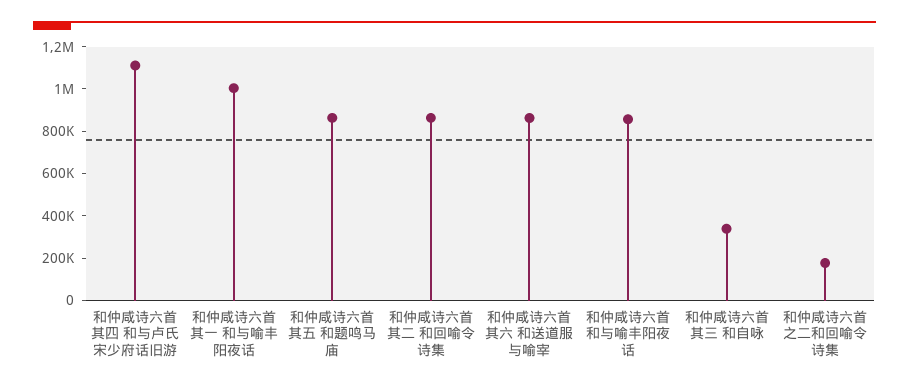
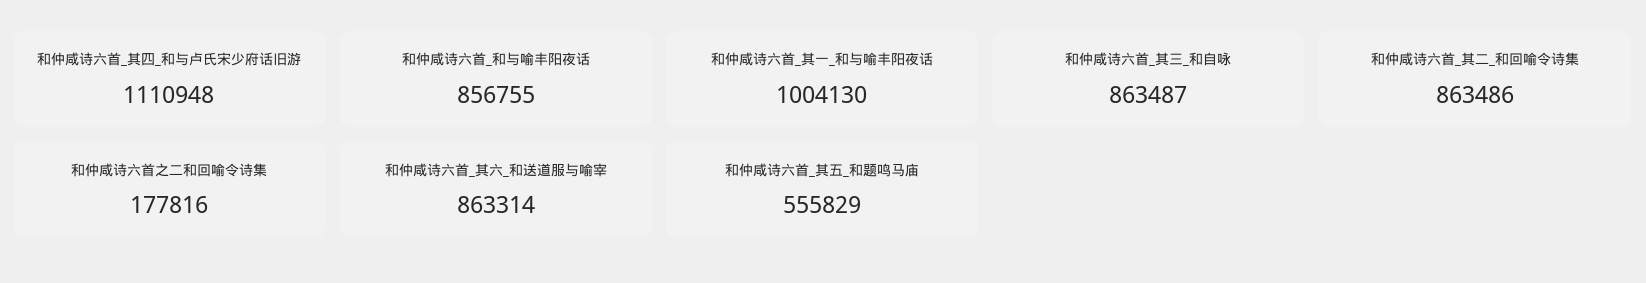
  {
    "和仲咸诗六首 其四 和与卢氏宋少府话旧游": 1110948,
    "和仲咸诗六首 其一 和与喻丰阳夜话": 1004130,
-   "和仲咸诗六首 其五 和题鸣马庙": 850000,
+   "和仲咸诗六首 其五 和题鸣马庙": 555829,
    "和仲咸诗六首 其二 和回喻令诗集": 863486,
    "和仲咸诗六首 其六 和送道服与喻宰": 863314,
    "和仲咸诗六首 和与喻丰阳夜话": 856755,
-   "和仲咸诗六首 其三 和自咏": 350000,
+   "和仲咸诗六首 其三 和自咏": 863487,
    "和仲咸诗六首之二和回喻令诗集": 177816
  }

